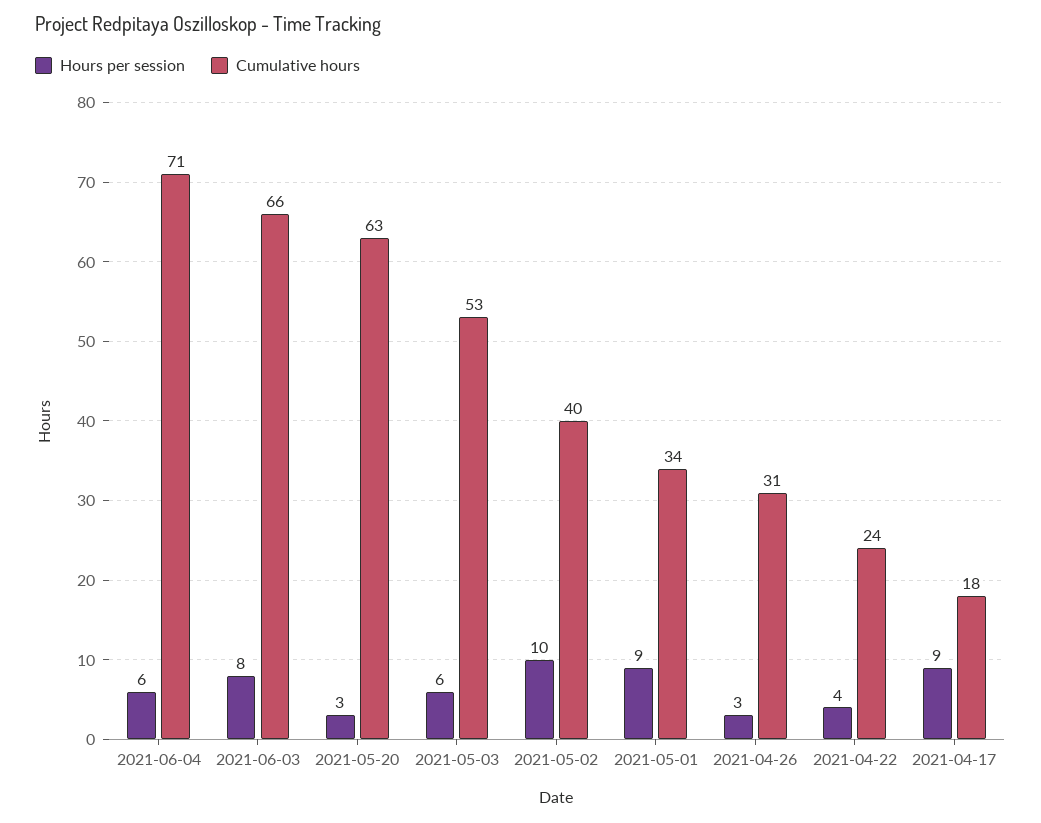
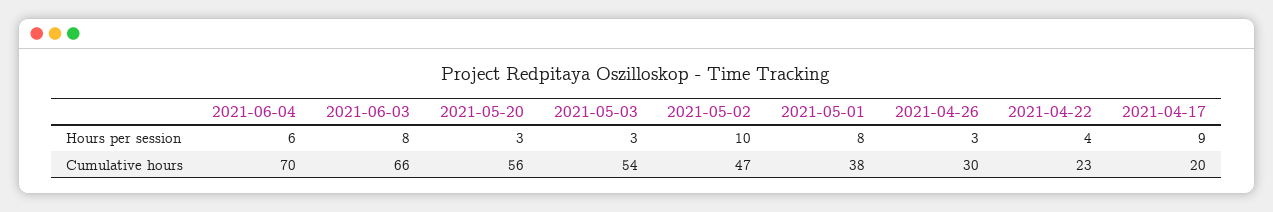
  {
    "Hours per session": {
      "2021-06-04": 6,
      "2021-06-03": 8,
      "2021-05-20": 3,
-     "2021-05-03": 6,
+     "2021-05-03": 3,
      "2021-05-02": 10,
-     "2021-05-01": 9,
+     "2021-05-01": 8,
      "2021-04-26": 3,
      "2021-04-22": 4,
      "2021-04-17": 9
    },
    "Cumulative hours": {
-     "2021-06-04": 71,
+     "2021-06-04": 70,
      "2021-06-03": 66,
-     "2021-05-20": 63,
+     "2021-05-20": 56,
-     "2021-05-03": 53,
+     "2021-05-03": 54,
-     "2021-05-02": 40,
+     "2021-05-02": 47,
-     "2021-05-01": 34,
+     "2021-05-01": 38,
-     "2021-04-26": 31,
+     "2021-04-26": 30,
-     "2021-04-22": 24,
+     "2021-04-22": 23,
-     "2021-04-17": 18
+     "2021-04-17": 20
    }
  }

